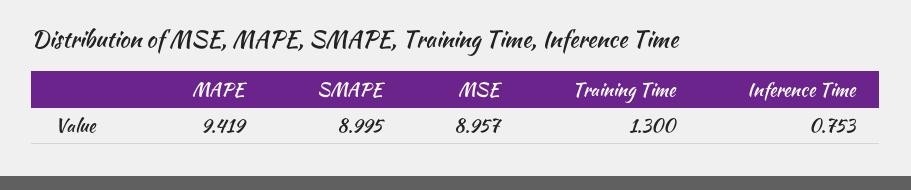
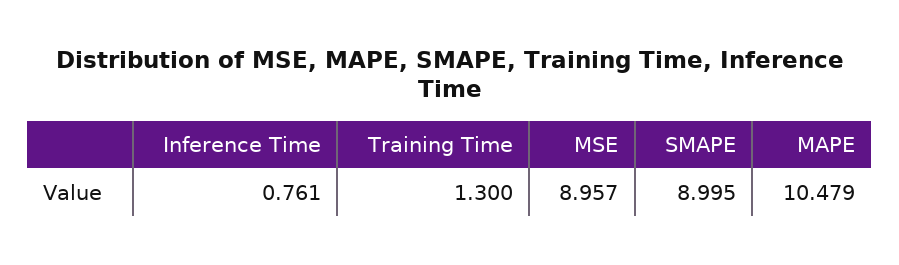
  {
-   "MAPE": 9.419,
+   "MAPE": 10.479,
    "SMAPE": 8.995,
    "MSE": 8.957,
    "Training Time": 1.3,
-   "Inference Time": 0.753
+   "Inference Time": 0.761
  }

